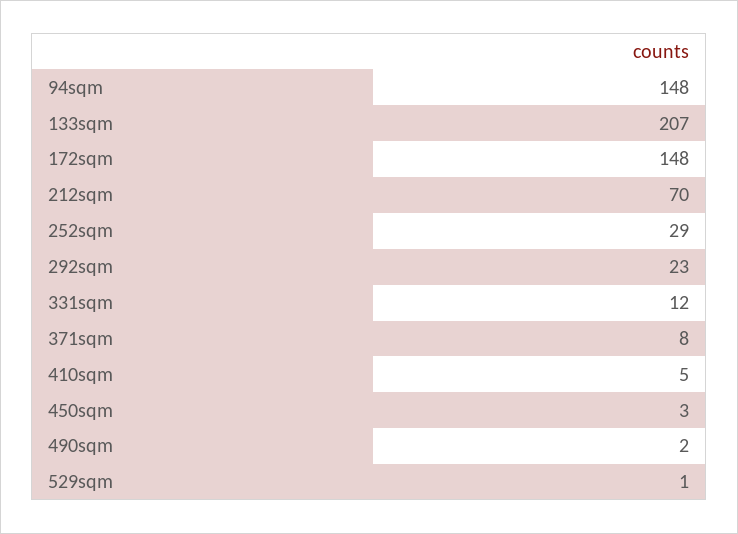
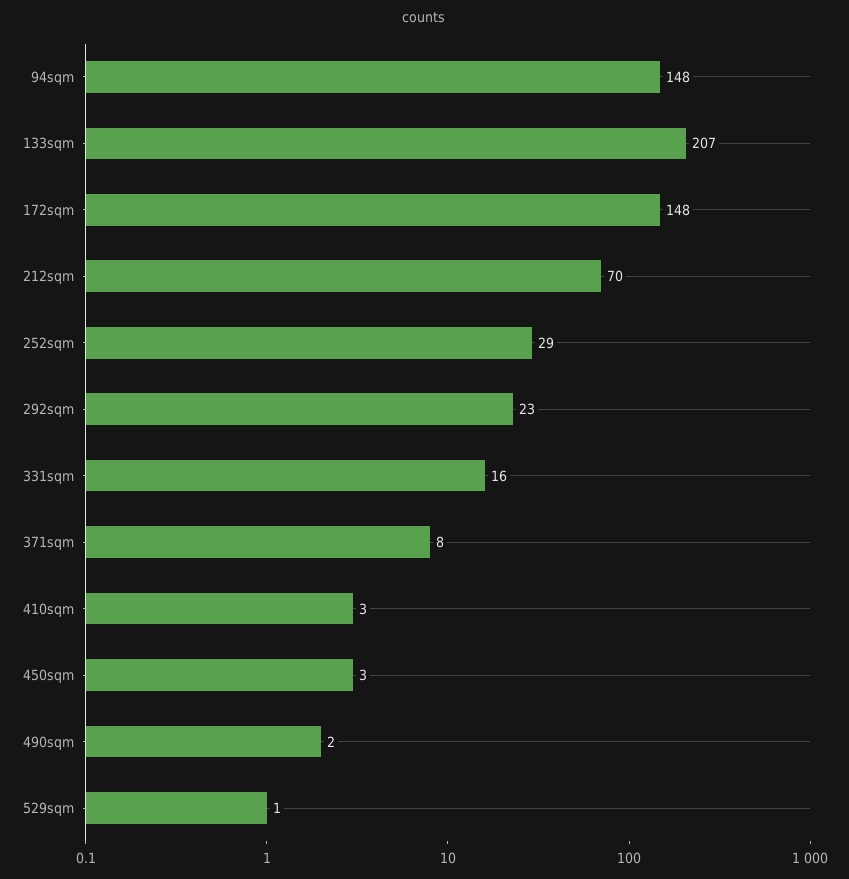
  {
    "94sqm": 148,
    "133sqm": 207,
    "172sqm": 148,
    "212sqm": 70,
    "252sqm": 29,
    "292sqm": 23,
-   "331sqm": 12,
+   "331sqm": 16,
    "371sqm": 8,
-   "410sqm": 5,
+   "410sqm": 3,
    "450sqm": 3,
    "490sqm": 2,
    "529sqm": 1
  }

